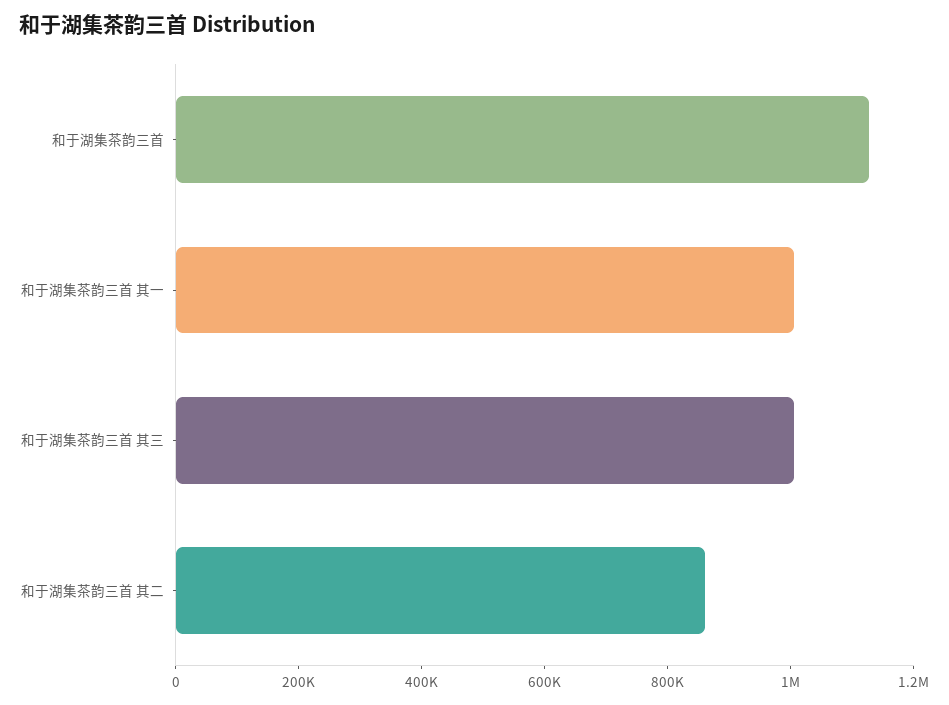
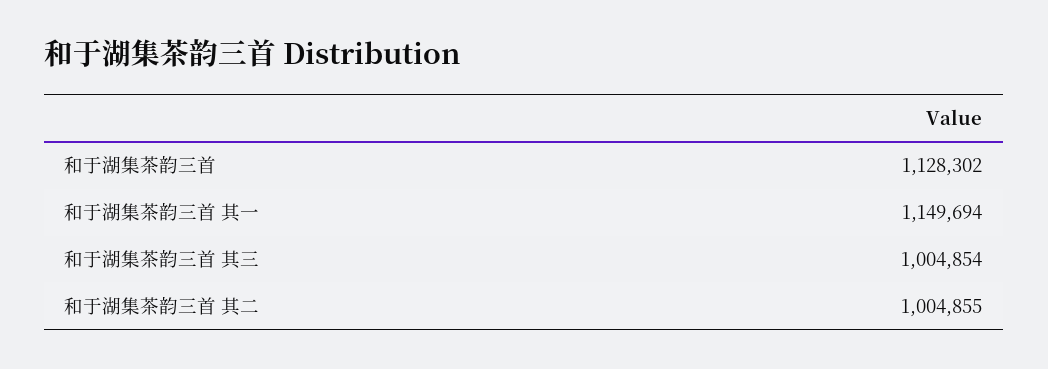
  {
    "和于湖集茶韵三首": 1128302,
-   "和于湖集茶韵三首 其一": 1000000,
+   "和于湖集茶韵三首 其一": 1149694,
    "和于湖集茶韵三首 其三": 1004854,
-   "和于湖集茶韵三首 其二": 850000
+   "和于湖集茶韵三首 其二": 1004855
  }

